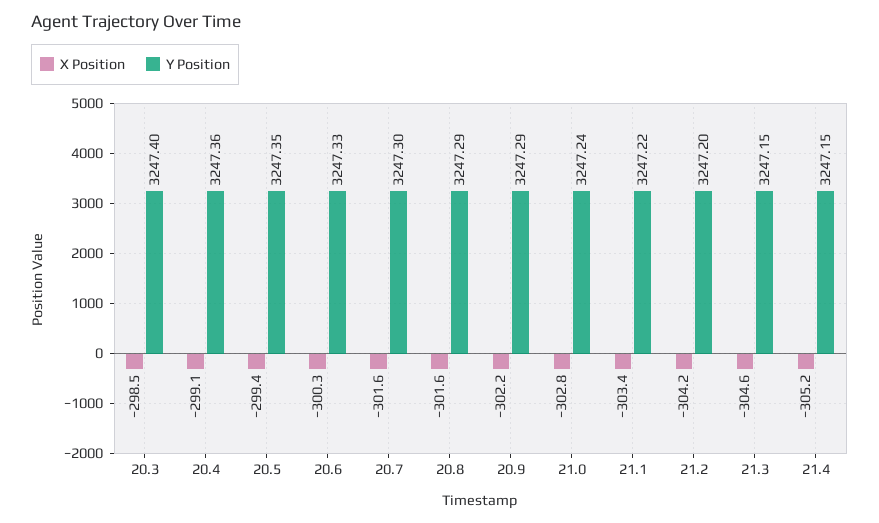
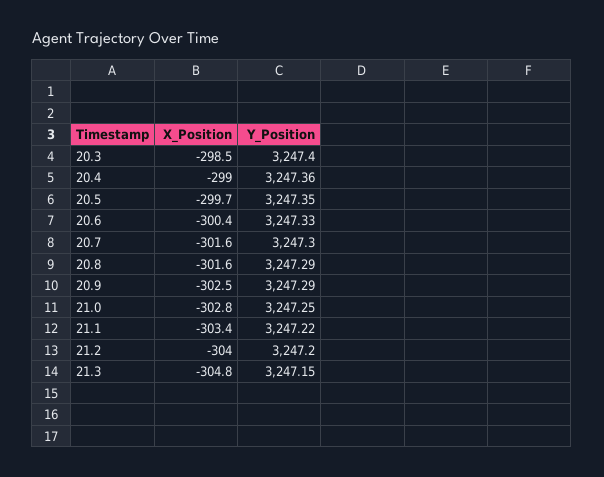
  {
    "X Position": {
      "20.3": -298.5,
-     "20.4": -299.1,
+     "20.4": -299,
-     "20.5": -299.4,
+     "20.5": -299.7,
-     "20.6": -300.3,
+     "20.6": -300.4,
      "20.7": -301.6,
      "20.8": -301.6,
-     "20.9": -302.2,
+     "20.9": -302.5,
      "21.0": -302.8,
      "21.1": -303.4,
-     "21.2": -304.2,
+     "21.2": -304,
-     "21.3": -304.6,
+     "21.3": -304.8
-     "21.4": -305.2
    },
    "Y Position": {
      "20.3": 3247.4,
      "20.4": 3247.36,
      "20.5": 3247.35,
      "20.6": 3247.33,
      "20.7": 3247.3,
      "20.8": 3247.29,
      "20.9": 3247.29,
-     "21.0": 3247.24,
+     "21.0": 3247.25,
      "21.1": 3247.22,
      "21.2": 3247.2,
-     "21.3": 3247.15,
+     "21.3": 3247.15
-     "21.4": 3247.15
    }
  }

